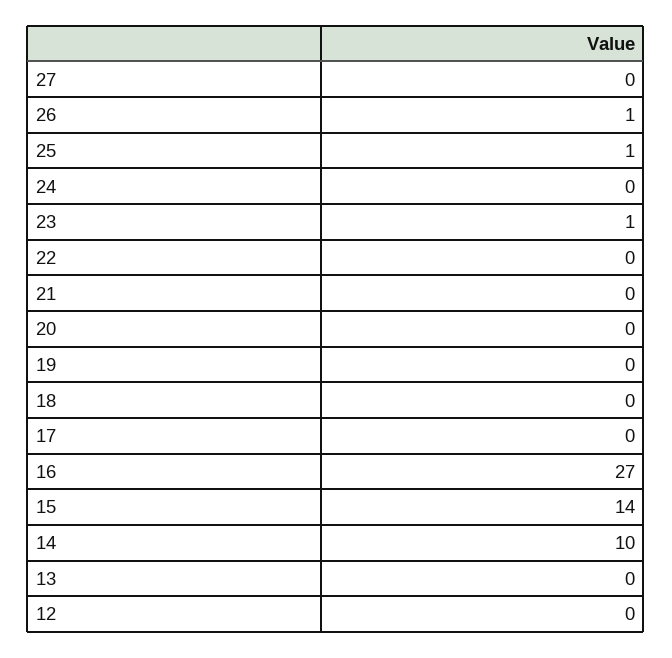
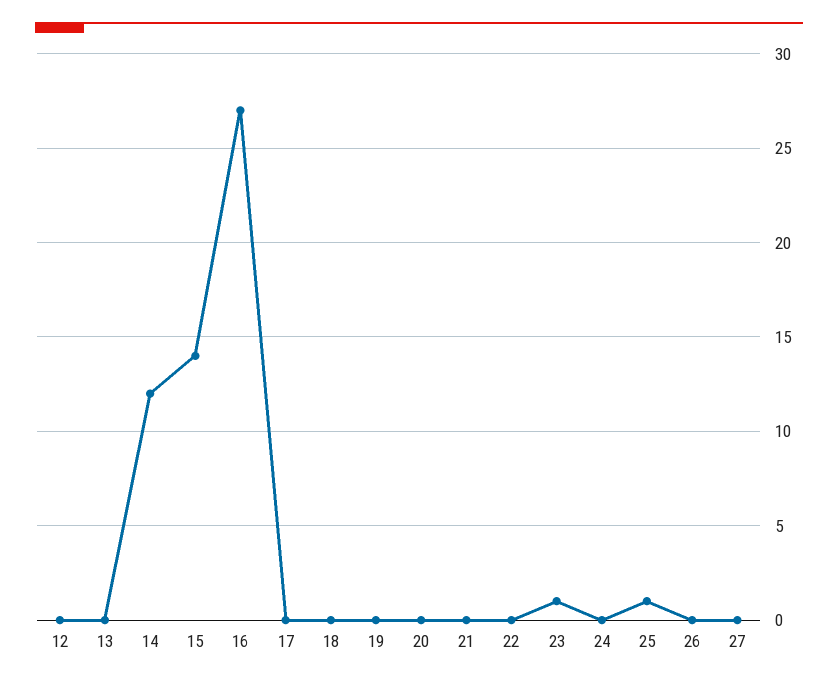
  {
    "27": 0,
-   "26": 1,
+   "26": 0,
    "25": 1,
    "24": 0,
    "23": 1,
    "22": 0,
    "21": 0,
    "20": 0,
    "19": 0,
    "18": 0,
    "17": 0,
    "16": 27,
    "15": 14,
-   "14": 10,
+   "14": 12,
    "13": 0,
    "12": 0
  }

